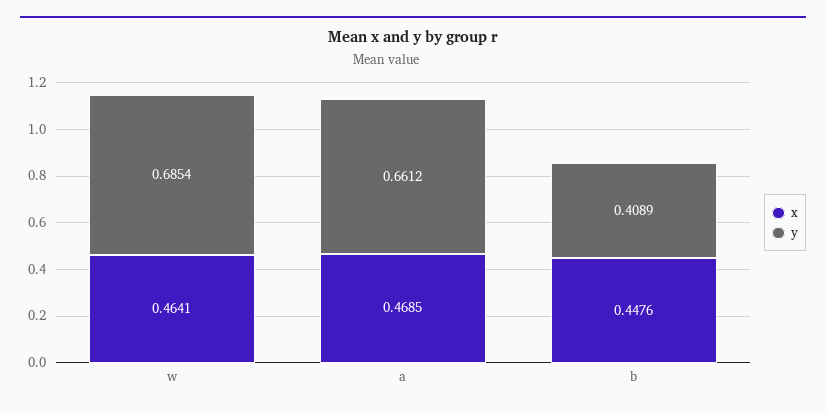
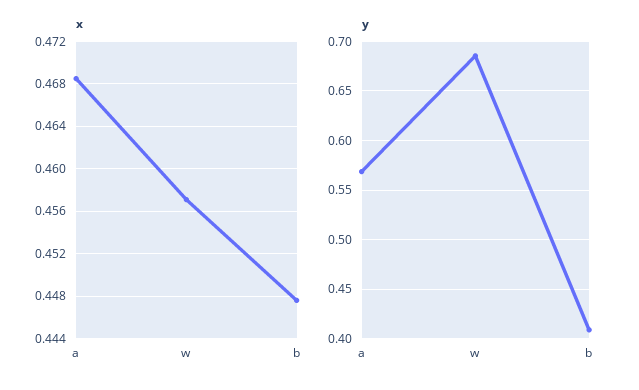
  {
    "x": {
-     "w": 0.4641,
+     "w": 0.457,
      "a": 0.4685,
      "b": 0.4476
    },
    "y": {
      "w": 0.6854,
-     "a": 0.6612,
+     "a": 0.57,
      "b": 0.4089
    }
  }

